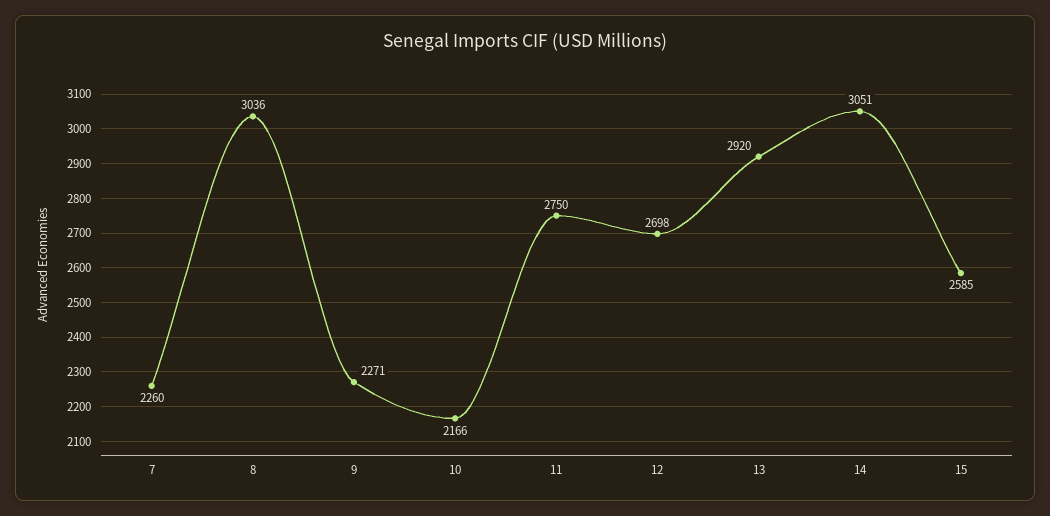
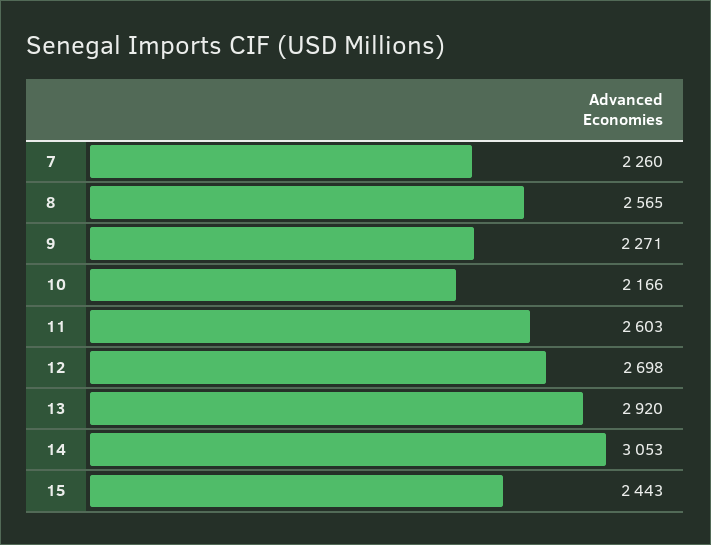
  {
    "7": 2260,
-   "8": 3036,
+   "8": 2565,
    "9": 2271,
    "10": 2166,
-   "11": 2750,
+   "11": 2603,
    "12": 2698,
    "13": 2920,
-   "14": 3051,
+   "14": 3053,
-   "15": 2585
+   "15": 2443
  }

